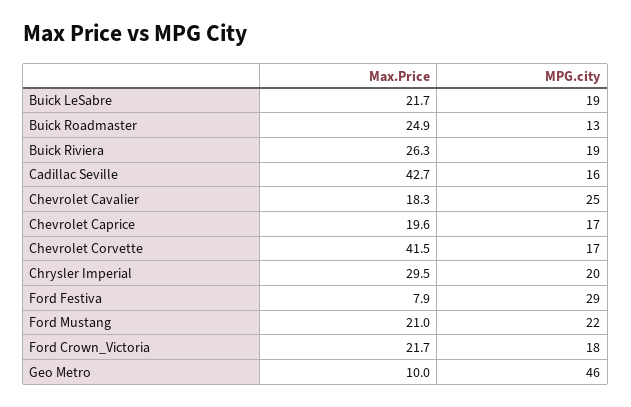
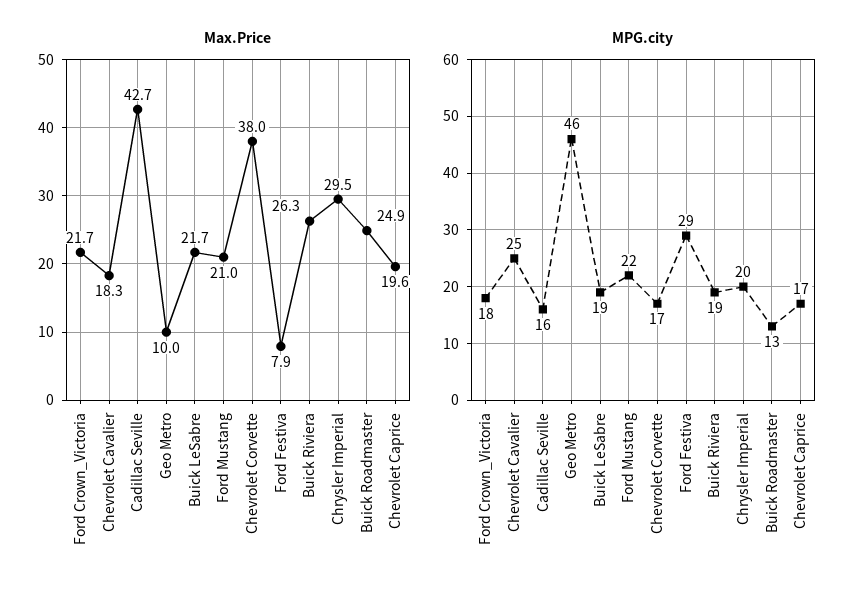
  {
    "Max.Price": {
      "Buick LeSabre": 21.7,
      "Buick Roadmaster": 24.9,
      "Buick Riviera": 26.3,
      "Cadillac Seville": 42.7,
      "Chevrolet Cavalier": 18.3,
      "Chevrolet Caprice": 19.6,
-     "Chevrolet Corvette": 41.5,
+     "Chevrolet Corvette": 38,
      "Chrysler Imperial": 29.5,
      "Ford Festiva": 7.9,
      "Ford Mustang": 21,
      "Ford Crown_Victoria": 21.7,
      "Geo Metro": 10
    },
    "MPG.city": {
      "Buick LeSabre": 19,
      "Buick Roadmaster": 13,
      "Buick Riviera": 19,
      "Cadillac Seville": 16,
      "Chevrolet Cavalier": 25,
      "Chevrolet Caprice": 17,
      "Chevrolet Corvette": 17,
      "Chrysler Imperial": 20,
      "Ford Festiva": 29,
      "Ford Mustang": 22,
      "Ford Crown_Victoria": 18,
      "Geo Metro": 46
    }
  }

